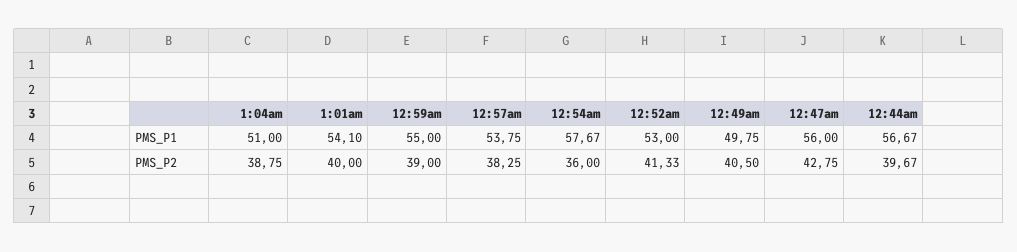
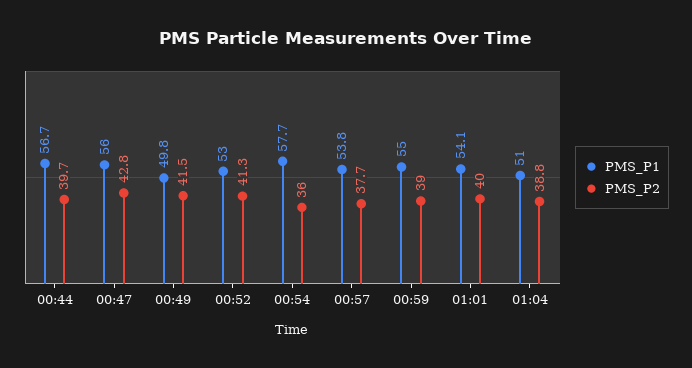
  {
    "PMS_P1": {
      "1:04am": 51,
      "1:01am": 54.1,
      "12:59am": 55,
      "12:57am": 53.75,
      "12:54am": 57.67,
      "12:52am": 53,
      "12:49am": 49.75,
      "12:47am": 56,
      "12:44am": 56.67
    },
    "PMS_P2": {
      "1:04am": 38.75,
      "1:01am": 40,
      "12:59am": 39,
-     "12:57am": 38.25,
+     "12:57am": 37.7,
      "12:54am": 36,
      "12:52am": 41.33,
-     "12:49am": 40.5,
+     "12:49am": 41.5,
      "12:47am": 42.75,
      "12:44am": 39.67
    }
  }

